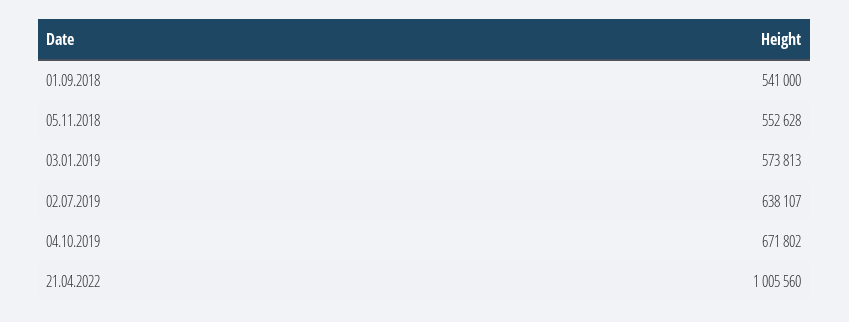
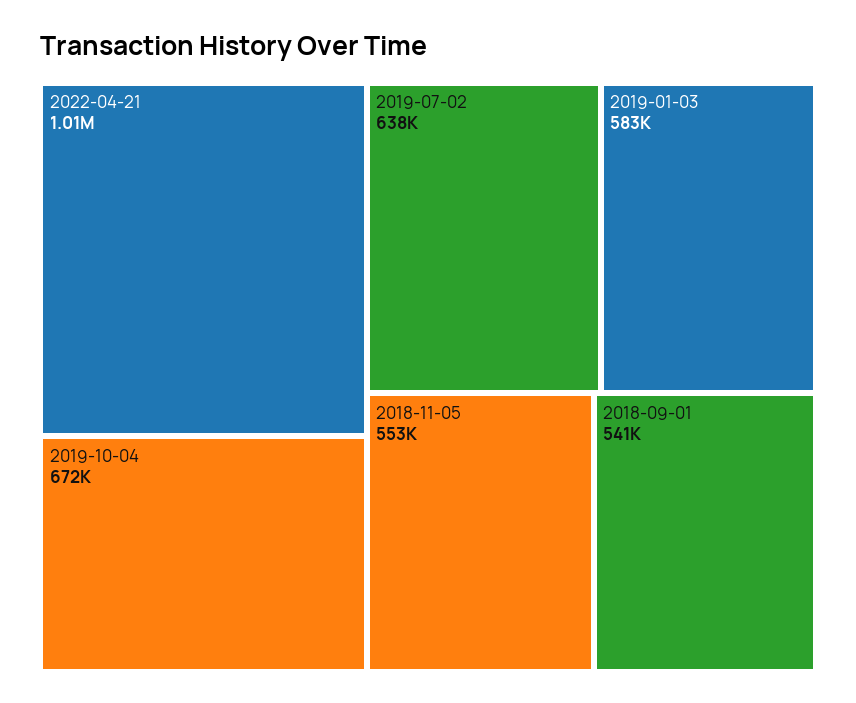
  {
    "01.09.2018": 541000,
    "05.11.2018": 552628,
-   "03.01.2019": 573813,
+   "03.01.2019": 583000,
    "02.07.2019": 638107,
    "04.10.2019": 671802,
    "21.04.2022": 1005560
  }

